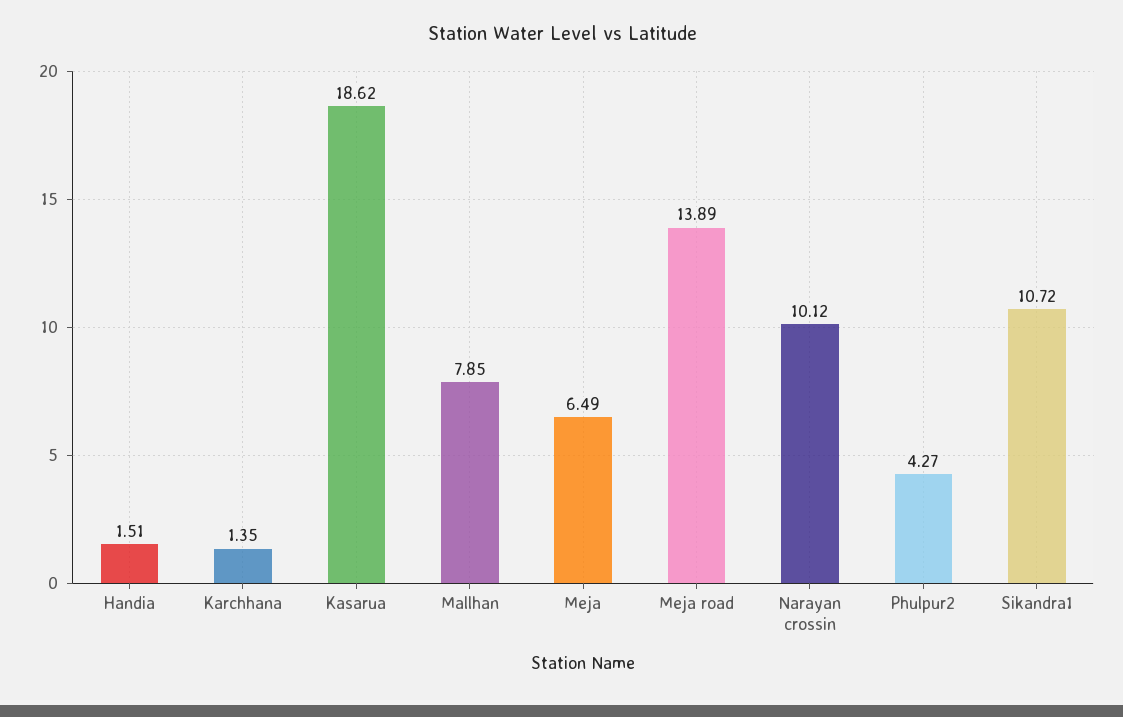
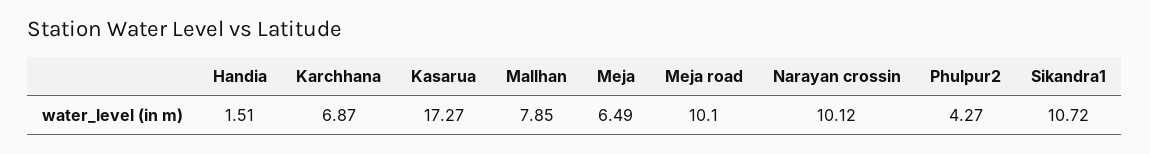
  {
    "Handia": 1.51,
-   "Karchhana": 1.35,
+   "Karchhana": 6.87,
-   "Kasarua": 18.62,
+   "Kasarua": 17.27,
    "Mallhan": 7.85,
    "Meja": 6.49,
-   "Meja road": 13.89,
+   "Meja road": 10.1,
    "Narayan crossin": 10.12,
    "Phulpur2": 4.27,
    "Sikandra1": 10.72
  }

